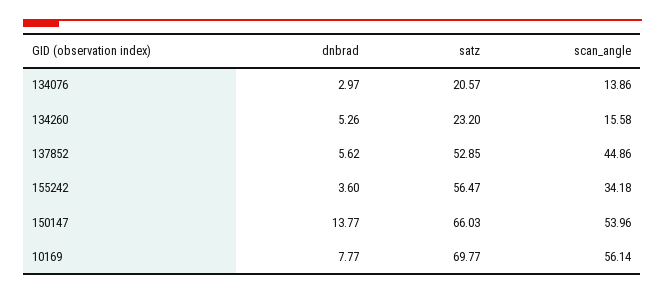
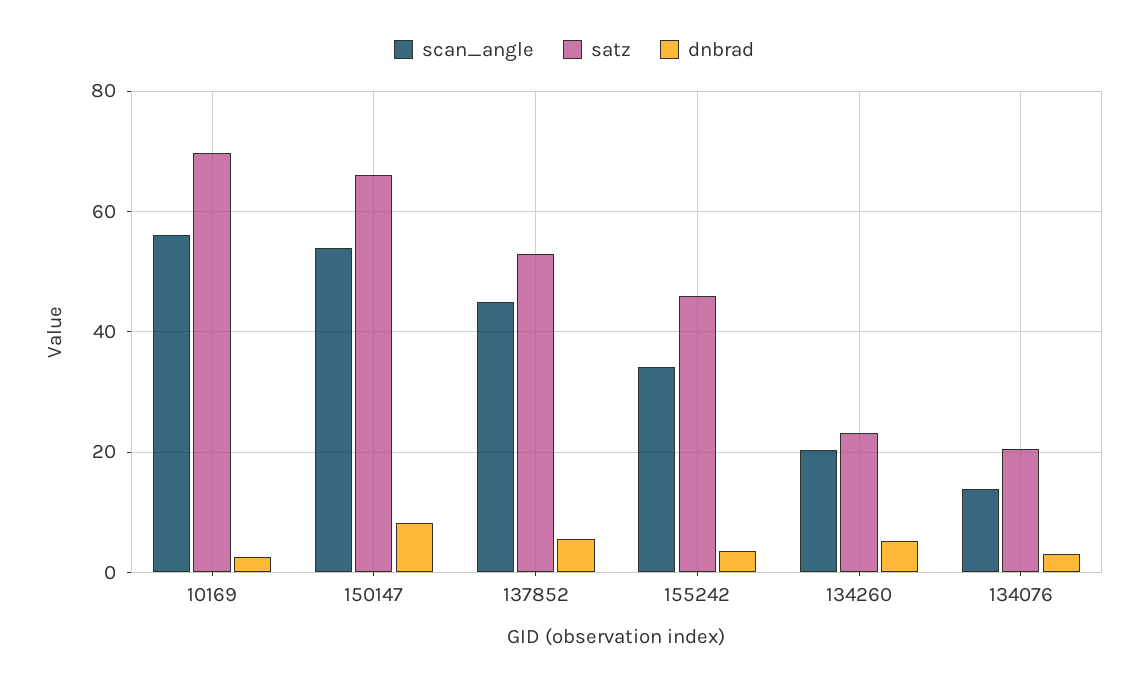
  {
    "dnbrad": {
      "134076": 2.97,
      "134260": 5.26,
      "137852": 5.62,
      "155242": 3.6,
-     "150147": 13.77,
+     "150147": 8,
-     "10169": 7.77
+     "10169": 2
    },
    "satz": {
      "134076": 20.57,
      "134260": 23.2,
      "137852": 52.85,
-     "155242": 56.47,
+     "155242": 46,
      "150147": 66.03,
      "10169": 69.77
    },
    "scan_angle": {
      "134076": 13.86,
-     "134260": 15.58,
+     "134260": 20,
      "137852": 44.86,
      "155242": 34.18,
      "150147": 53.96,
      "10169": 56.14
    }
  }

